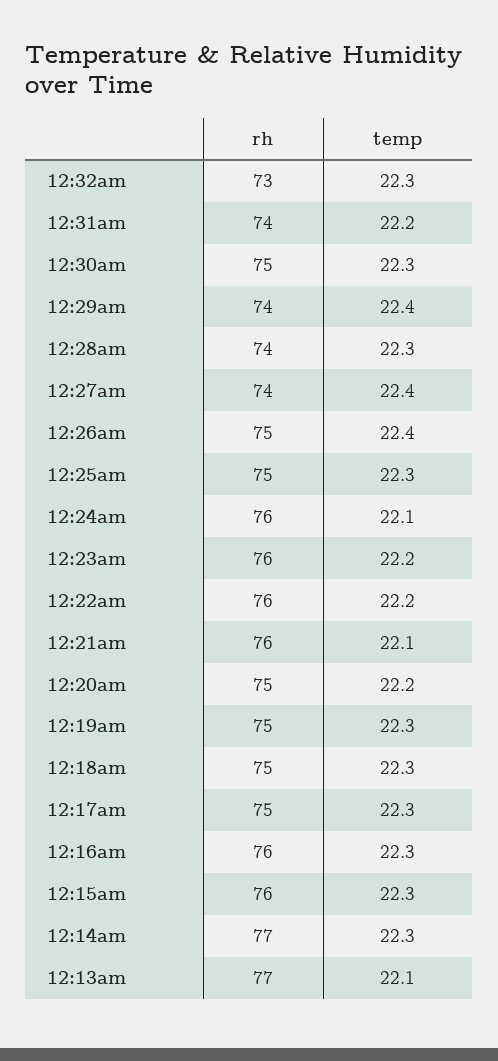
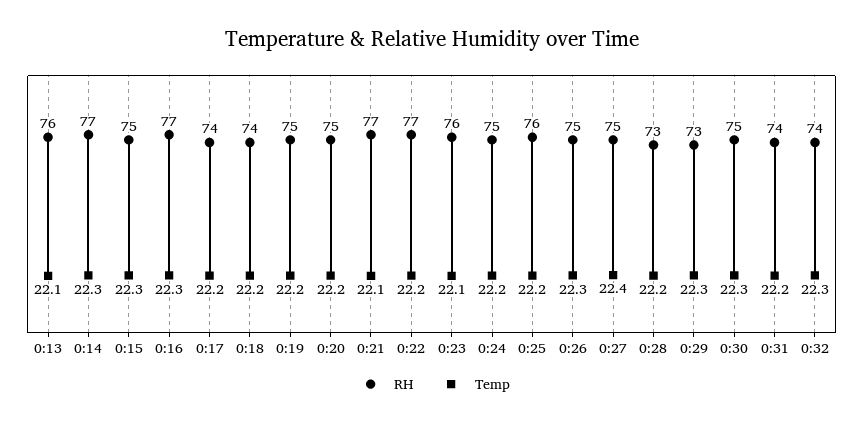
  {
    "rh": {
-     "12:32am": 73,
+     "12:32am": 74,
      "12:31am": 74,
      "12:30am": 75,
-     "12:29am": 74,
+     "12:29am": 73,
-     "12:28am": 74,
+     "12:28am": 73,
-     "12:27am": 74,
+     "12:27am": 75,
      "12:26am": 75,
-     "12:25am": 75,
+     "12:25am": 76,
-     "12:24am": 76,
+     "12:24am": 75,
      "12:23am": 76,
-     "12:22am": 76,
+     "12:22am": 77,
-     "12:21am": 76,
+     "12:21am": 77,
      "12:20am": 75,
      "12:19am": 75,
-     "12:18am": 75,
+     "12:18am": 74,
-     "12:17am": 75,
+     "12:17am": 74,
-     "12:16am": 76,
+     "12:16am": 77,
-     "12:15am": 76,
+     "12:15am": 75,
      "12:14am": 77,
-     "12:13am": 77
+     "12:13am": 76
    },
    "temp": {
      "12:32am": 22.3,
      "12:31am": 22.2,
      "12:30am": 22.3,
-     "12:29am": 22.4,
+     "12:29am": 22.3,
-     "12:28am": 22.3,
+     "12:28am": 22.2,
      "12:27am": 22.4,
-     "12:26am": 22.4,
+     "12:26am": 22.3,
-     "12:25am": 22.3,
+     "12:25am": 22.2,
-     "12:24am": 22.1,
+     "12:24am": 22.2,
-     "12:23am": 22.2,
+     "12:23am": 22.1,
      "12:22am": 22.2,
      "12:21am": 22.1,
      "12:20am": 22.2,
-     "12:19am": 22.3,
+     "12:19am": 22.2,
-     "12:18am": 22.3,
+     "12:18am": 22.2,
-     "12:17am": 22.3,
+     "12:17am": 22.2,
      "12:16am": 22.3,
      "12:15am": 22.3,
      "12:14am": 22.3,
      "12:13am": 22.1
    }
  }

